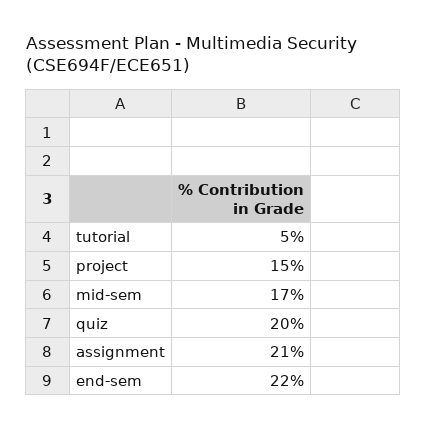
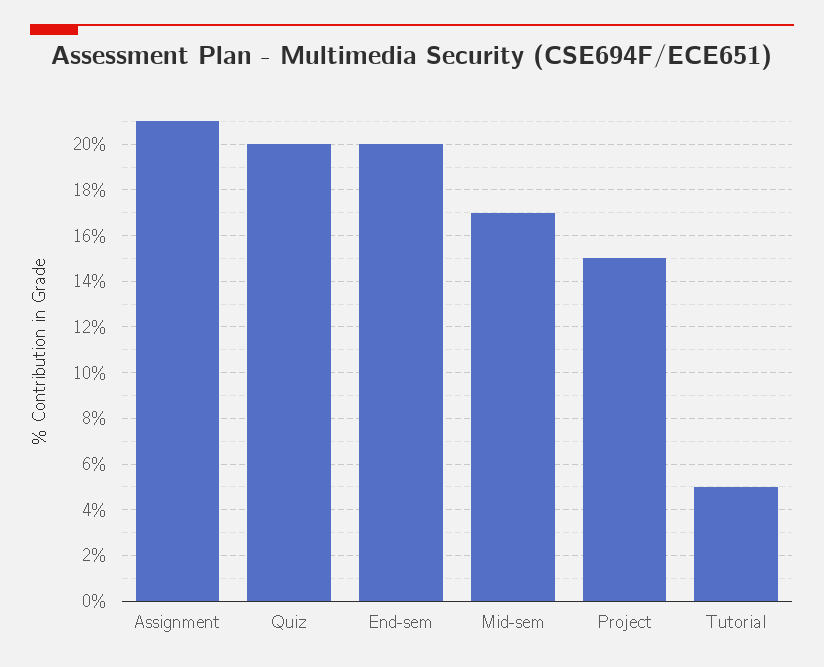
  {
    "tutorial": 5,
    "project": 15,
    "mid-sem": 17,
    "quiz": 20,
    "assignment": 21,
-   "end-sem": 22
+   "end-sem": 20
  }

